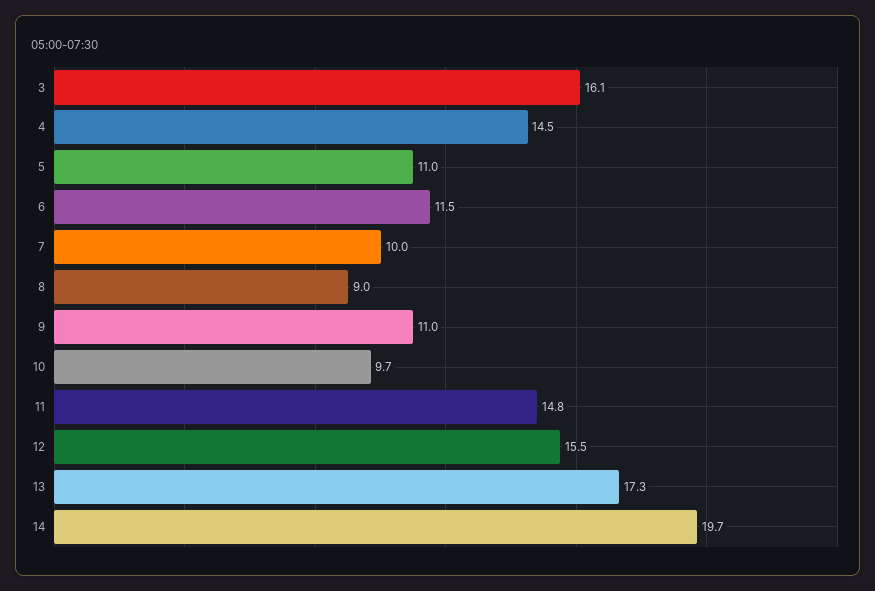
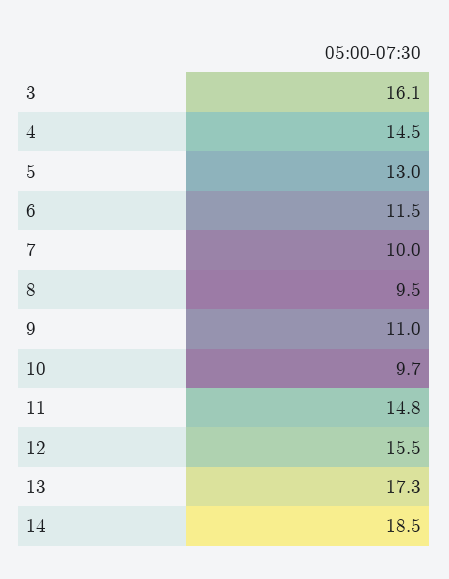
  {
    "3": 16.1,
    "4": 14.5,
-   "5": 11,
+   "5": 13,
    "6": 11.5,
    "7": 10,
-   "8": 9,
+   "8": 9.5,
    "9": 11,
    "10": 9.7,
    "11": 14.8,
    "12": 15.5,
    "13": 17.3,
-   "14": 19.7
+   "14": 18.5
  }

